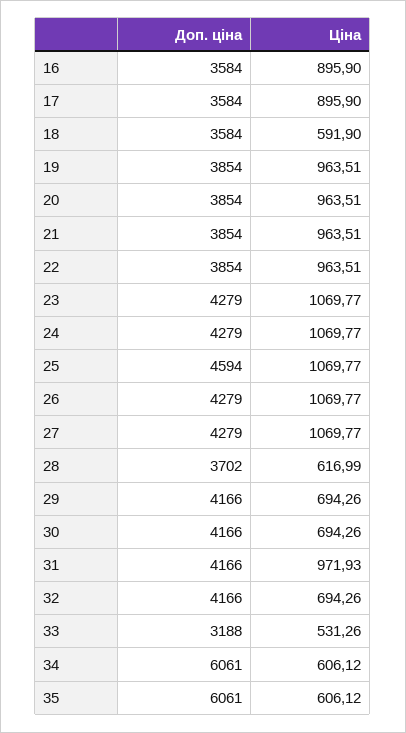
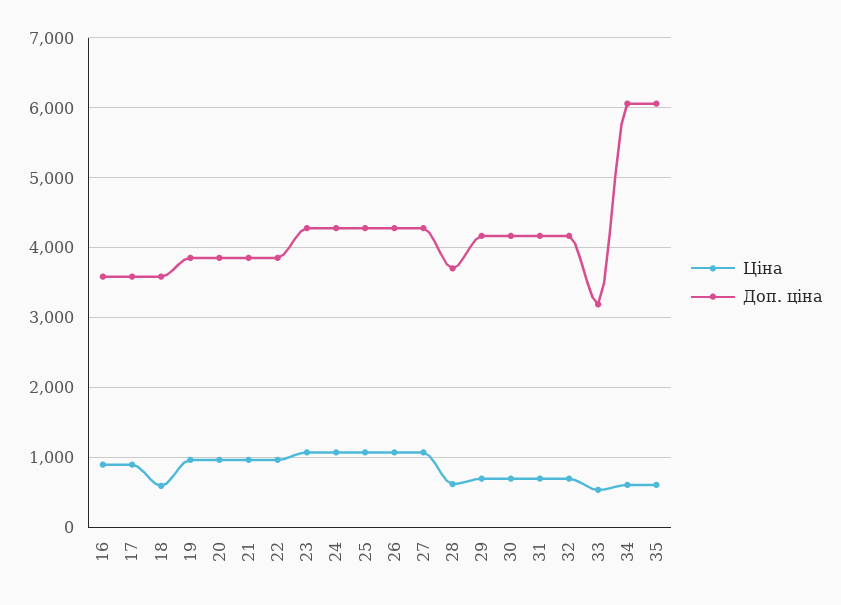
  {
    "Доп. ціна": {
      "16": 3584,
      "17": 3584,
      "18": 3584,
      "19": 3854,
      "20": 3854,
      "21": 3854,
      "22": 3854,
      "23": 4279,
      "24": 4279,
-     "25": 4594,
+     "25": 4300,
      "26": 4279,
      "27": 4279,
      "28": 3702,
      "29": 4166,
      "30": 4166,
      "31": 4166,
      "32": 4166,
      "33": 3188,
      "34": 6061,
      "35": 6061
    },
    "Ціна": {
      "16": 895.9,
      "17": 895.9,
      "18": 591.9,
      "19": 963.51,
      "20": 963.51,
      "21": 963.51,
      "22": 963.51,
      "23": 1069.77,
      "24": 1069.77,
      "25": 1069.77,
      "26": 1069.77,
      "27": 1069.77,
      "28": 616.99,
      "29": 694.26,
      "30": 694.26,
-     "31": 971.93,
+     "31": 700,
      "32": 694.26,
      "33": 531.26,
      "34": 606.12,
      "35": 606.12
    }
  }

